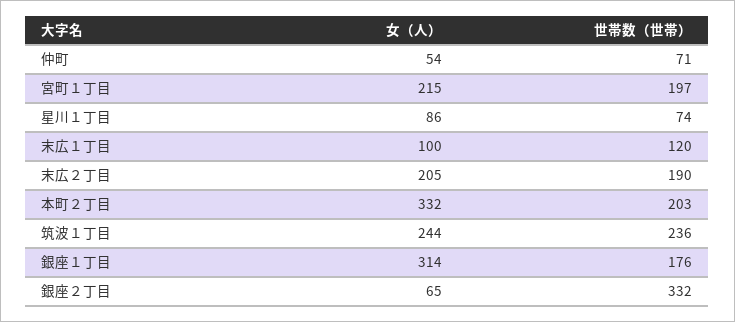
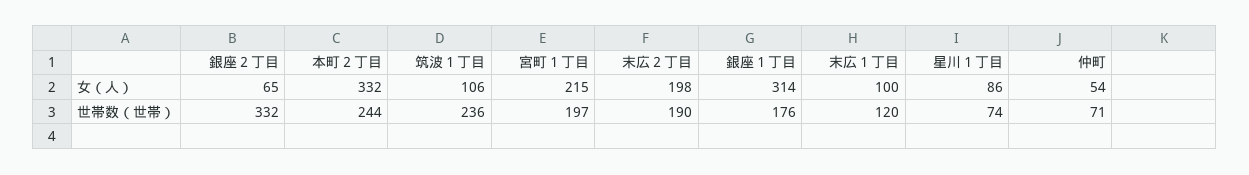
  {
    "女（人）": {
      "仲町": 54,
      "宮町１丁目": 215,
      "星川１丁目": 86,
      "末広１丁目": 100,
-     "末広２丁目": 205,
+     "末広２丁目": 198,
      "本町２丁目": 332,
-     "筑波１丁目": 244,
+     "筑波１丁目": 106,
      "銀座１丁目": 314,
      "銀座２丁目": 65
    },
    "世帯数（世帯）": {
      "仲町": 71,
      "宮町１丁目": 197,
      "星川１丁目": 74,
      "末広１丁目": 120,
      "末広２丁目": 190,
-     "本町２丁目": 203,
+     "本町２丁目": 244,
      "筑波１丁目": 236,
      "銀座１丁目": 176,
      "銀座２丁目": 332
    }
  }

